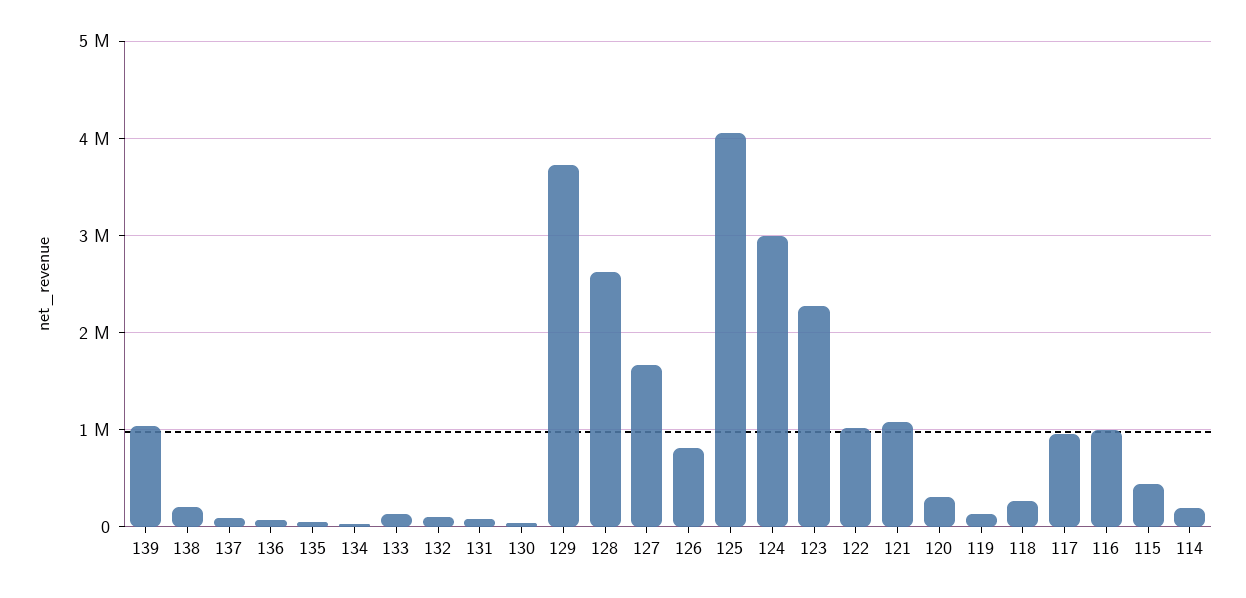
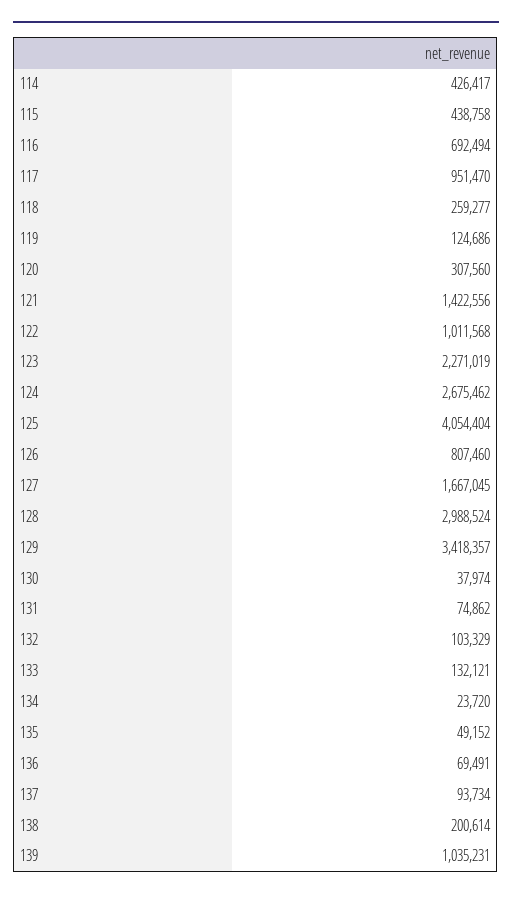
  {
    "139": 1035231,
    "138": 200614,
    "137": 93734,
    "136": 69491,
    "135": 49152,
    "134": 23720,
    "133": 132121,
    "132": 103329,
    "131": 74862,
    "130": 37974,
-   "129": 3700000,
+   "129": 3418357,
-   "128": 2600000,
+   "128": 2988524,
    "127": 1667045,
    "126": 807460,
    "125": 4054404,
-   "124": 3000000,
+   "124": 2675462,
    "123": 2271019,
    "122": 1011568,
-   "121": 1100000,
+   "121": 1422556,
    "120": 307560,
    "119": 124686,
    "118": 259277,
    "117": 951470,
-   "116": 1000000,
+   "116": 692494,
    "115": 438758,
-   "114": 200000
+   "114": 426417
  }

